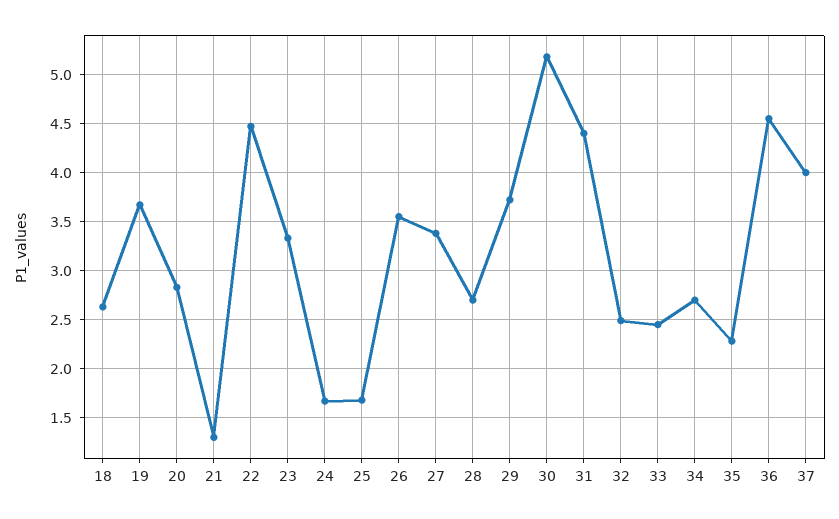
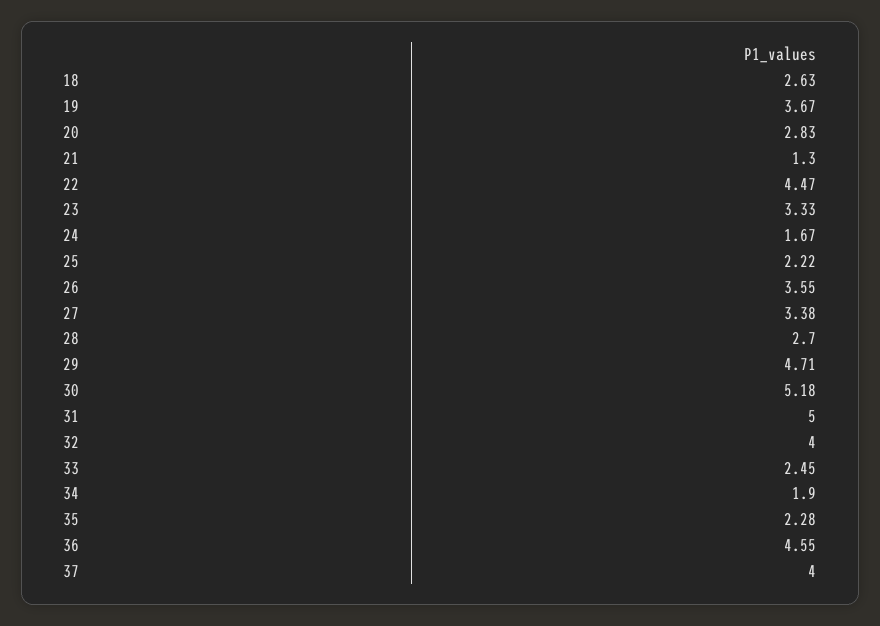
  {
    "18": 2.63,
    "19": 3.67,
    "20": 2.83,
    "21": 1.3,
    "22": 4.47,
    "23": 3.33,
    "24": 1.67,
-   "25": 1.7,
+   "25": 2.22,
    "26": 3.55,
    "27": 3.38,
    "28": 2.7,
-   "29": 3.7,
+   "29": 4.71,
    "30": 5.18,
-   "31": 4.4,
+   "31": 5,
-   "32": 2.5,
+   "32": 4,
    "33": 2.45,
-   "34": 2.7,
+   "34": 1.9,
    "35": 2.28,
    "36": 4.55,
    "37": 4
  }

